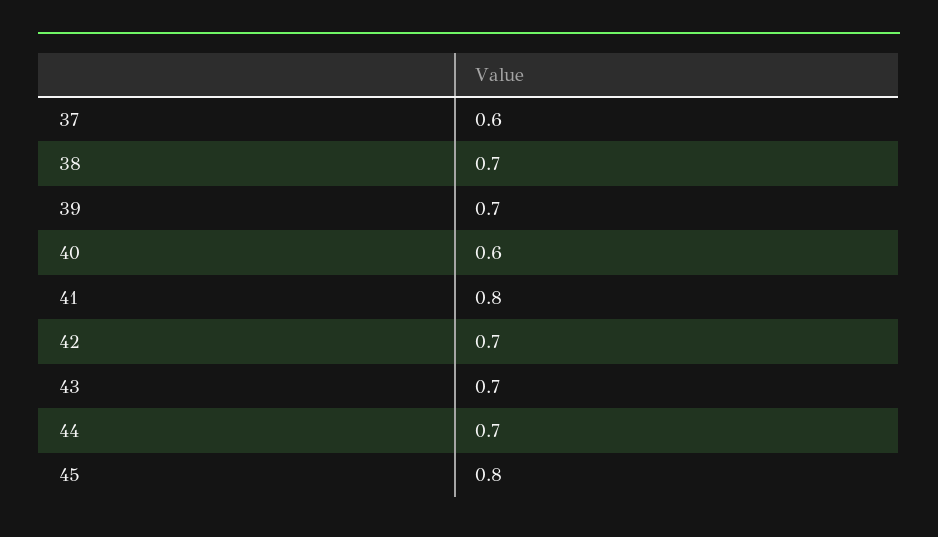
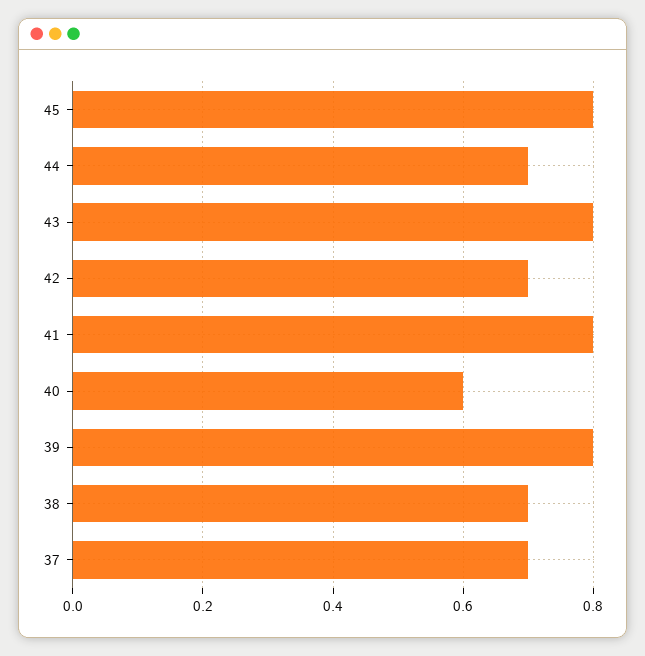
  {
-   "37": 0.6,
+   "37": 0.7,
    "38": 0.7,
-   "39": 0.7,
+   "39": 0.8,
    "40": 0.6,
    "41": 0.8,
    "42": 0.7,
-   "43": 0.7,
+   "43": 0.8,
    "44": 0.7,
    "45": 0.8
  }

